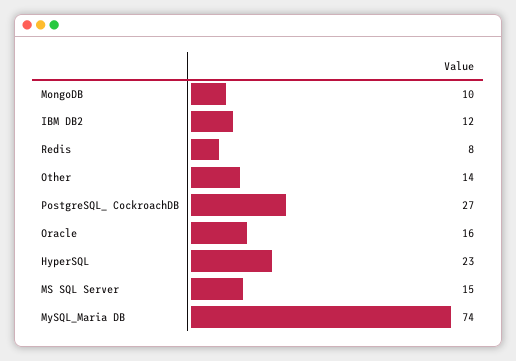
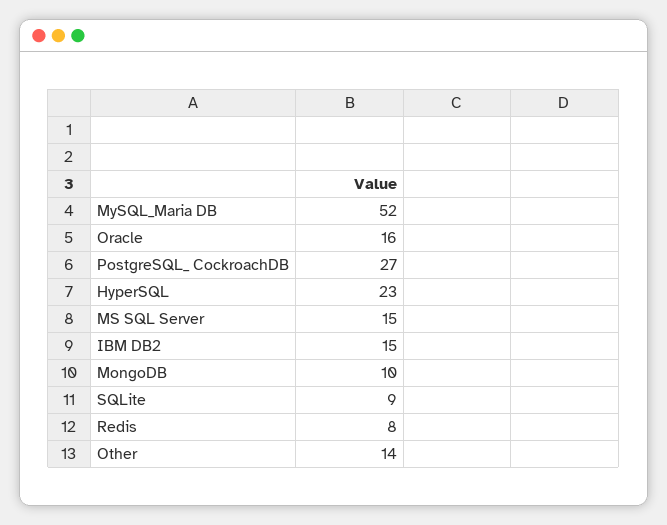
  {
    "MongoDB": 10,
-   "IBM DB2": 12,
+   "IBM DB2": 15,
    "Redis": 8,
    "Other": 14,
    "PostgreSQL_ CockroachDB": 27,
    "Oracle": 16,
    "HyperSQL": 23,
    "MS SQL Server": 15,
-   "MySQL_Maria DB": 74
+   "MySQL_Maria DB": 52,
+   "SQLite": 9
  }

